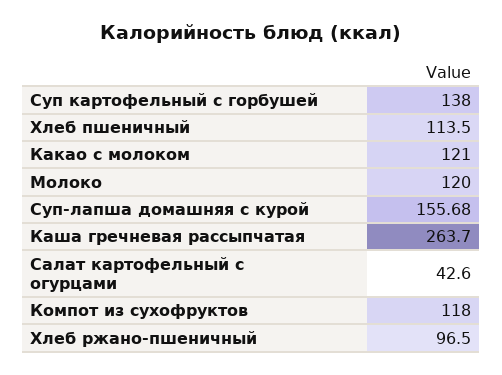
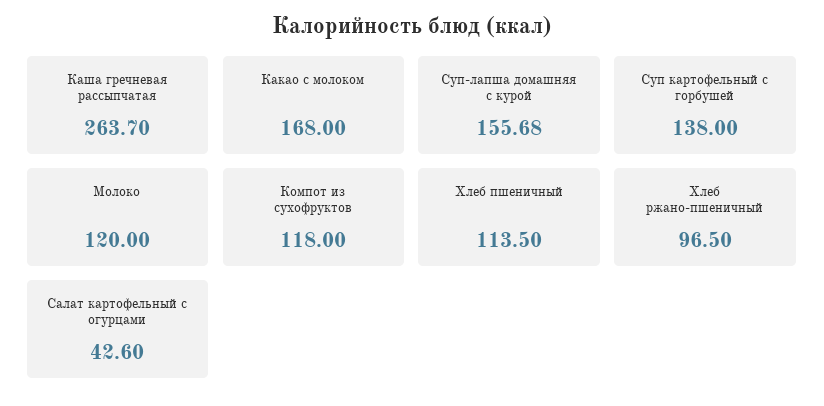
  {
    "Суп картофельный с горбушей": 138,
    "Хлеб пшеничный": 113.5,
-   "Какао с молоком": 121,
+   "Какао с молоком": 168,
    "Молоко": 120,
    "Суп-лапша домашняя с курой": 155.68,
    "Каша гречневая рассыпчатая": 263.7,
    "Салат картофельный с огурцами": 42.6,
    "Компот из сухофруктов": 118,
    "Хлеб ржано-пшеничный": 96.5
  }

